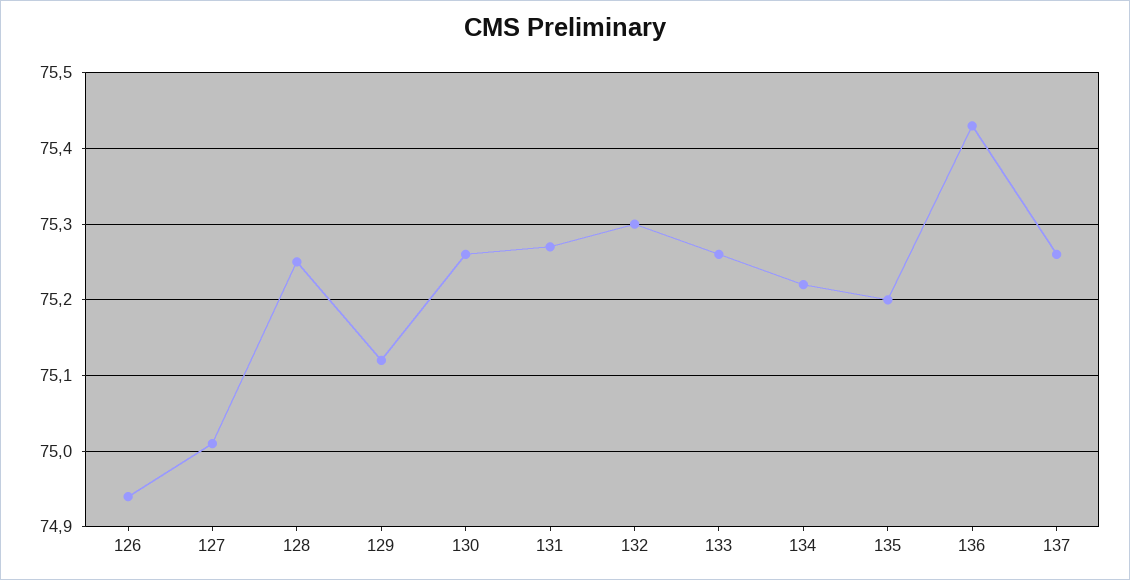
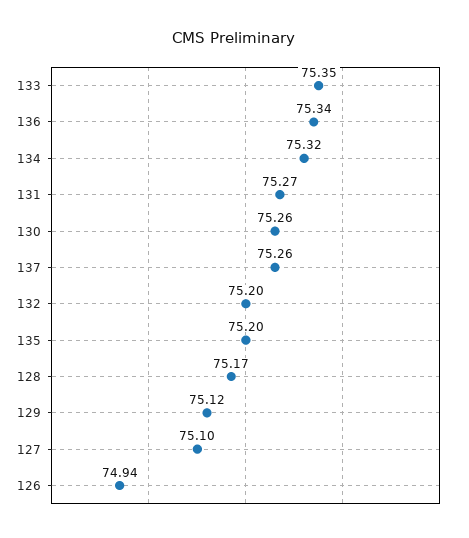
  {
    "126": 74.94,
-   "127": 75.01,
+   "127": 75.1,
-   "128": 75.25,
+   "128": 75.17,
    "129": 75.12,
    "130": 75.26,
    "131": 75.27,
-   "132": 75.3,
+   "132": 75.2,
-   "133": 75.26,
+   "133": 75.35,
-   "134": 75.22,
+   "134": 75.32,
    "135": 75.2,
-   "136": 75.43,
+   "136": 75.34,
    "137": 75.26
  }

